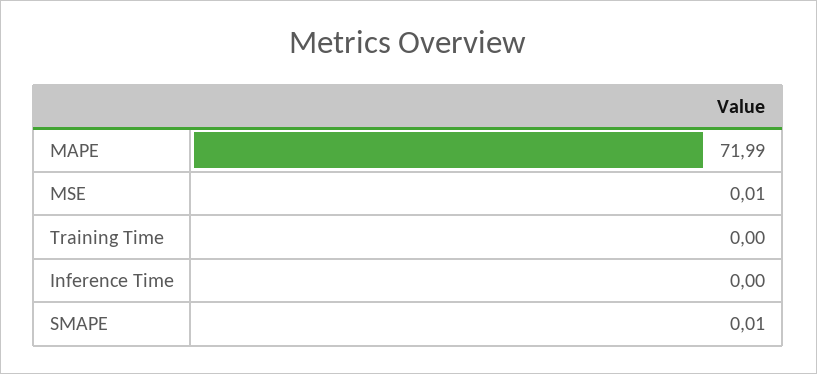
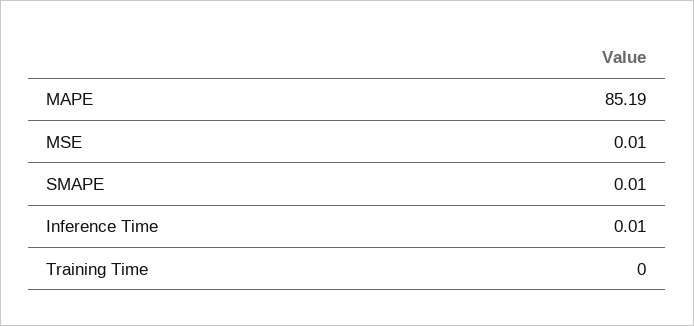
  {
-   "MAPE": 71.99,
+   "MAPE": 85.19,
    "MSE": 0.01,
    "Training Time": 0,
-   "Inference Time": 0,
+   "Inference Time": 0.01,
    "SMAPE": 0.01
  }

